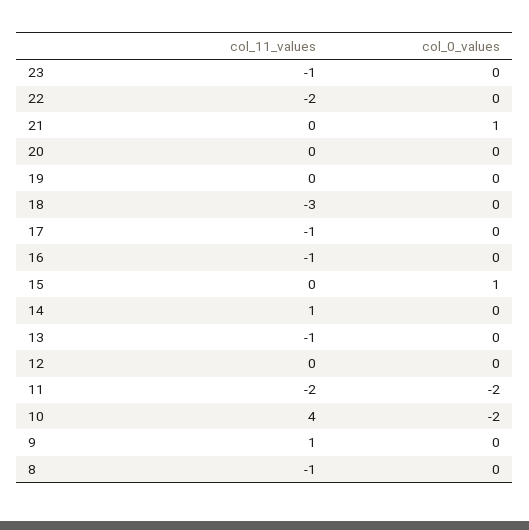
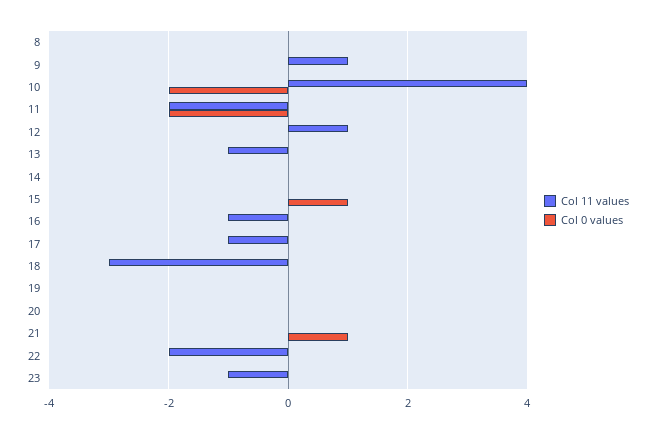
  {
    "col_11_values": {
      "23": -1,
      "22": -2,
      "21": 0,
      "20": 0,
      "19": 0,
      "18": -3,
      "17": -1,
      "16": -1,
      "15": 0,
-     "14": 1,
+     "14": 0,
      "13": -1,
-     "12": 0,
+     "12": 1,
      "11": -2,
      "10": 4,
      "9": 1,
-     "8": -1
+     "8": 0
    },
    "col_0_values": {
      "23": 0,
      "22": 0,
      "21": 1,
      "20": 0,
      "19": 0,
      "18": 0,
      "17": 0,
      "16": 0,
      "15": 1,
      "14": 0,
      "13": 0,
      "12": 0,
      "11": -2,
      "10": -2,
      "9": 0,
      "8": 0
    }
  }

